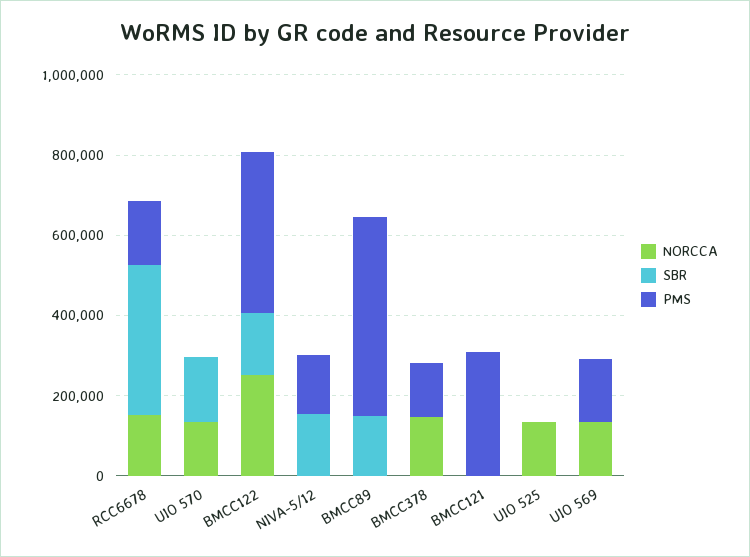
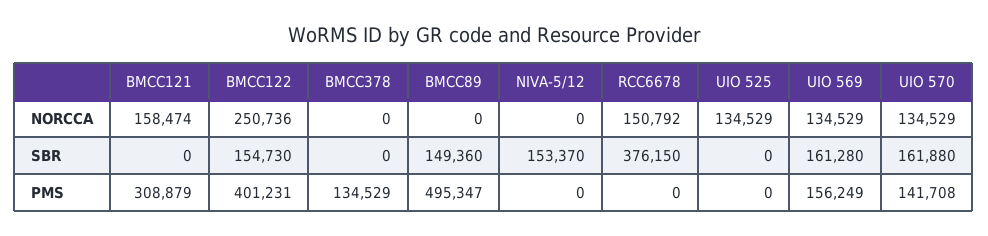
  {
    "NORCCA": {
      "RCC6678": 150792,
      "UIO 570": 134529,
      "BMCC122": 250736,
      "NIVA-5/12": 0,
      "BMCC89": 0,
-     "BMCC378": 150000,
+     "BMCC378": 0,
-     "BMCC121": 0,
+     "BMCC121": 158474,
      "UIO 525": 134529,
      "UIO 569": 134529
    },
    "SBR": {
      "RCC6678": 376150,
      "UIO 570": 161880,
      "BMCC122": 154730,
      "NIVA-5/12": 153370,
      "BMCC89": 149360,
      "BMCC378": 0,
      "BMCC121": 0,
      "UIO 525": 0,
-     "UIO 569": 0
+     "UIO 569": 161280
    },
    "PMS": {
-     "RCC6678": 150000,
+     "RCC6678": 0,
-     "UIO 570": 0,
+     "UIO 570": 141708,
      "BMCC122": 401231,
-     "NIVA-5/12": 150000,
+     "NIVA-5/12": 0,
      "BMCC89": 495347,
      "BMCC378": 134529,
      "BMCC121": 308879,
      "UIO 525": 0,
      "UIO 569": 156249
    }
  }

